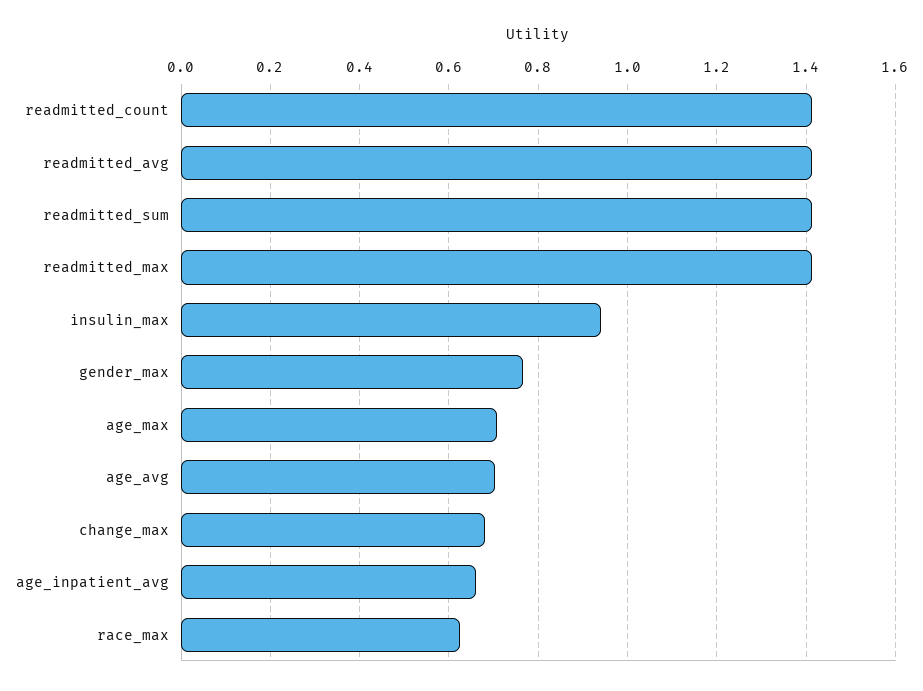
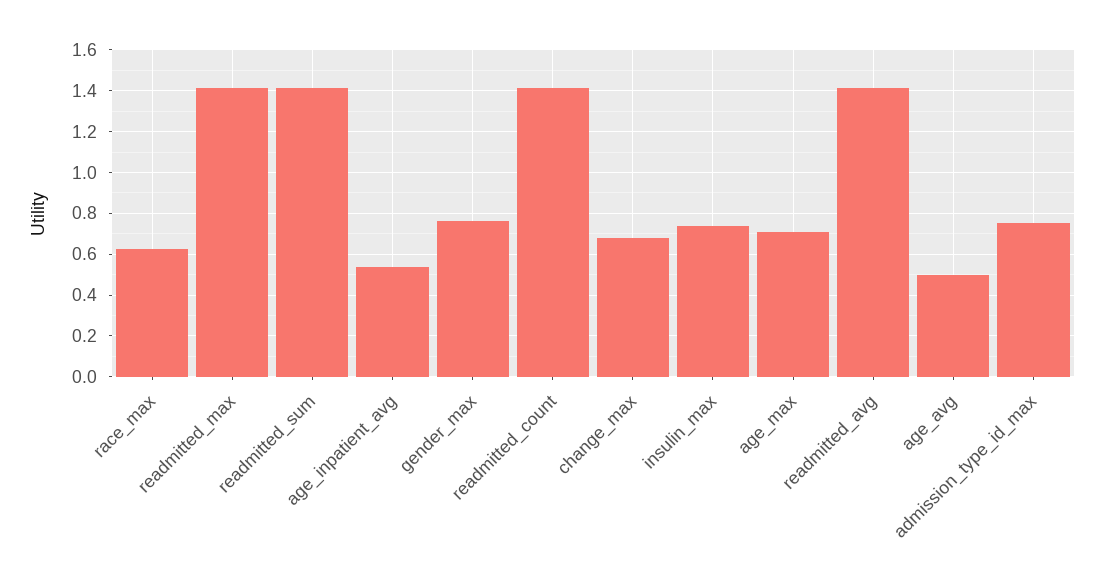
  {
    "readmitted_count": 1.42,
    "readmitted_avg": 1.42,
    "readmitted_sum": 1.42,
    "readmitted_max": 1.42,
-   "insulin_max": 0.94,
+   "insulin_max": 0.75,
    "gender_max": 0.76,
    "age_max": 0.7,
-   "age_avg": 0.7,
+   "age_avg": 0.5,
    "change_max": 0.68,
-   "age_inpatient_avg": 0.66,
+   "age_inpatient_avg": 0.55,
-   "race_max": 0.62
+   "race_max": 0.62,
+   "admission_type_id_max": 0.75
  }

